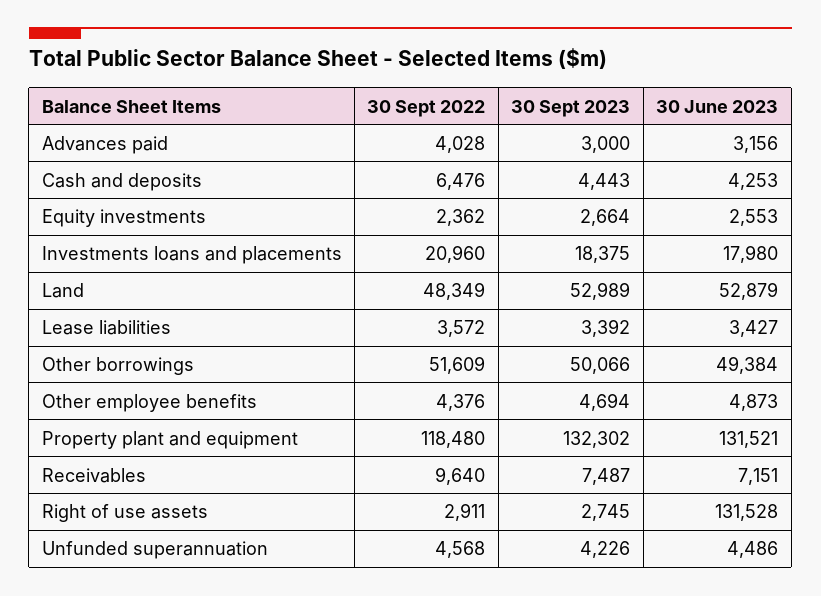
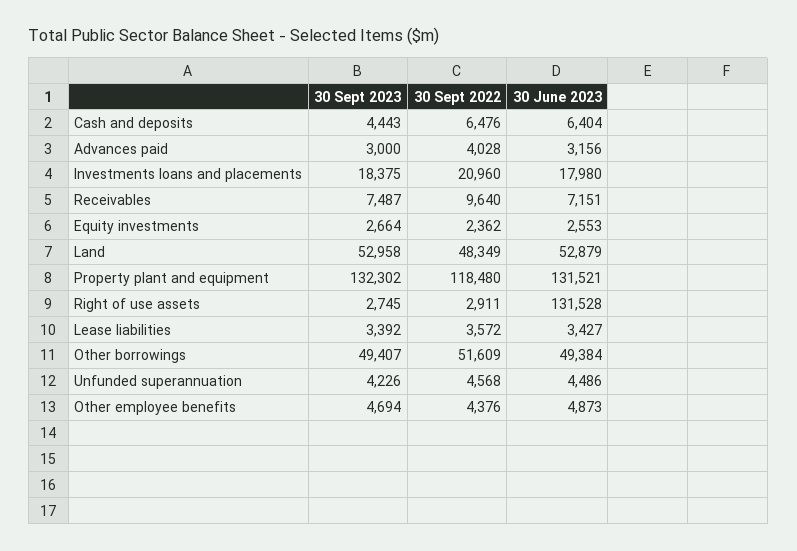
  {
    "30 Sept 2022": {
      "Advances paid": 4028,
      "Cash and deposits": 6476,
      "Equity investments": 2362,
      "Investments loans and placements": 20960,
      "Land": 48349,
      "Lease liabilities": 3572,
      "Other borrowings": 51609,
      "Other employee benefits": 4376,
      "Property plant and equipment": 118480,
      "Receivables": 9640,
      "Right of use assets": 2911,
      "Unfunded superannuation": 4568
    },
    "30 Sept 2023": {
      "Advances paid": 3000,
      "Cash and deposits": 4443,
      "Equity investments": 2664,
      "Investments loans and placements": 18375,
-     "Land": 52989,
+     "Land": 52958,
      "Lease liabilities": 3392,
-     "Other borrowings": 50066,
+     "Other borrowings": 49407,
      "Other employee benefits": 4694,
      "Property plant and equipment": 132302,
      "Receivables": 7487,
      "Right of use assets": 2745,
      "Unfunded superannuation": 4226
    },
    "30 June 2023": {
      "Advances paid": 3156,
-     "Cash and deposits": 4253,
+     "Cash and deposits": 6404,
      "Equity investments": 2553,
      "Investments loans and placements": 17980,
      "Land": 52879,
      "Lease liabilities": 3427,
      "Other borrowings": 49384,
      "Other employee benefits": 4873,
      "Property plant and equipment": 131521,
      "Receivables": 7151,
      "Right of use assets": 131528,
      "Unfunded superannuation": 4486
    }
  }

